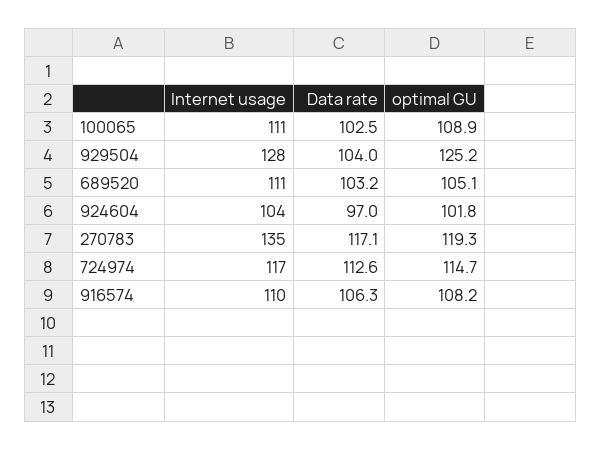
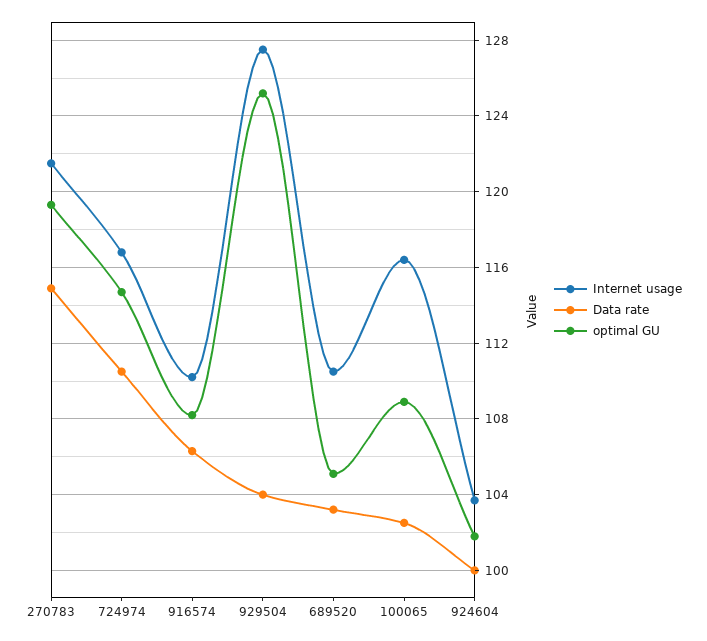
  {
    "Internet usage": {
-     "100065": 111,
+     "100065": 116.5,
      "929504": 128,
      "689520": 111,
      "924604": 104,
-     "270783": 135,
+     "270783": 121.5,
      "724974": 117,
      "916574": 110
    },
    "Data rate": {
      "100065": 102.5,
      "929504": 104,
      "689520": 103.2,
-     "924604": 97,
+     "924604": 100,
-     "270783": 117.1,
+     "270783": 115,
-     "724974": 112.6,
+     "724974": 110.5,
      "916574": 106.3
    },
    "optimal GU": {
      "100065": 108.9,
      "929504": 125.2,
      "689520": 105.1,
      "924604": 101.8,
      "270783": 119.3,
      "724974": 114.7,
      "916574": 108.2
    }
  }

